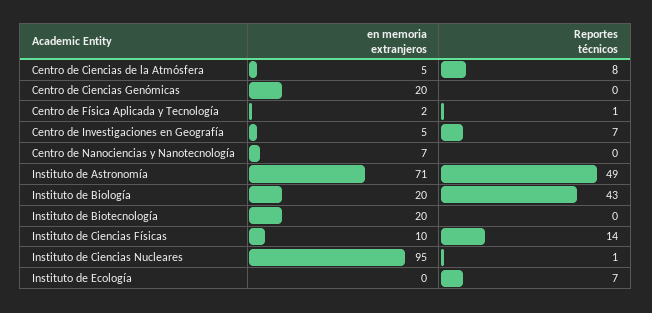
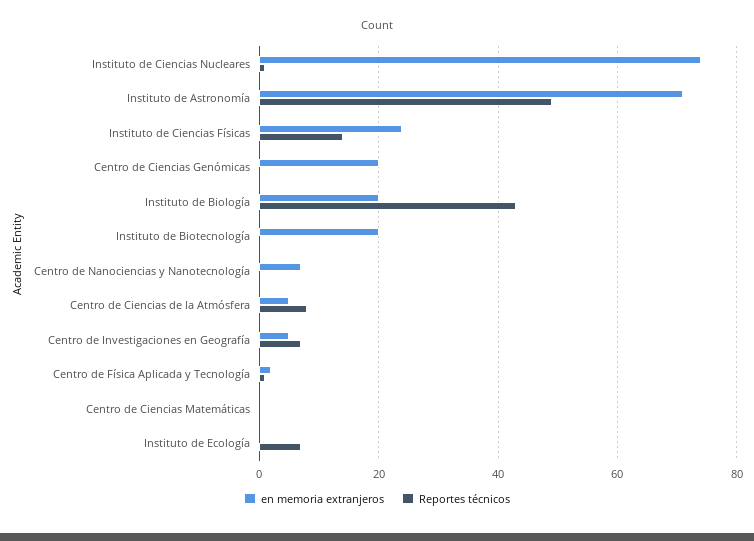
  {
    "en memoria extranjeros": {
      "Centro de Ciencias de la Atmósfera": 5,
      "Centro de Ciencias Genómicas": 20,
      "Centro de Física Aplicada y Tecnología": 2,
      "Centro de Investigaciones en Geografía": 5,
      "Centro de Nanociencias y Nanotecnología": 7,
      "Instituto de Astronomía": 71,
      "Instituto de Biología": 20,
      "Instituto de Biotecnología": 20,
-     "Instituto de Ciencias Físicas": 10,
+     "Instituto de Ciencias Físicas": 25,
-     "Instituto de Ciencias Nucleares": 95,
+     "Instituto de Ciencias Nucleares": 75,
-     "Instituto de Ecología": 0
+     "Instituto de Ecología": 0,
+     "Centro de Ciencias Matemáticas": 0
    },
    "Reportes técnicos": {
      "Centro de Ciencias de la Atmósfera": 8,
      "Centro de Ciencias Genómicas": 0,
      "Centro de Física Aplicada y Tecnología": 1,
      "Centro de Investigaciones en Geografía": 7,
      "Centro de Nanociencias y Nanotecnología": 0,
      "Instituto de Astronomía": 49,
      "Instituto de Biología": 43,
      "Instituto de Biotecnología": 0,
      "Instituto de Ciencias Físicas": 14,
      "Instituto de Ciencias Nucleares": 1,
-     "Instituto de Ecología": 7
+     "Instituto de Ecología": 7,
+     "Centro de Ciencias Matemáticas": 0
    }
  }

